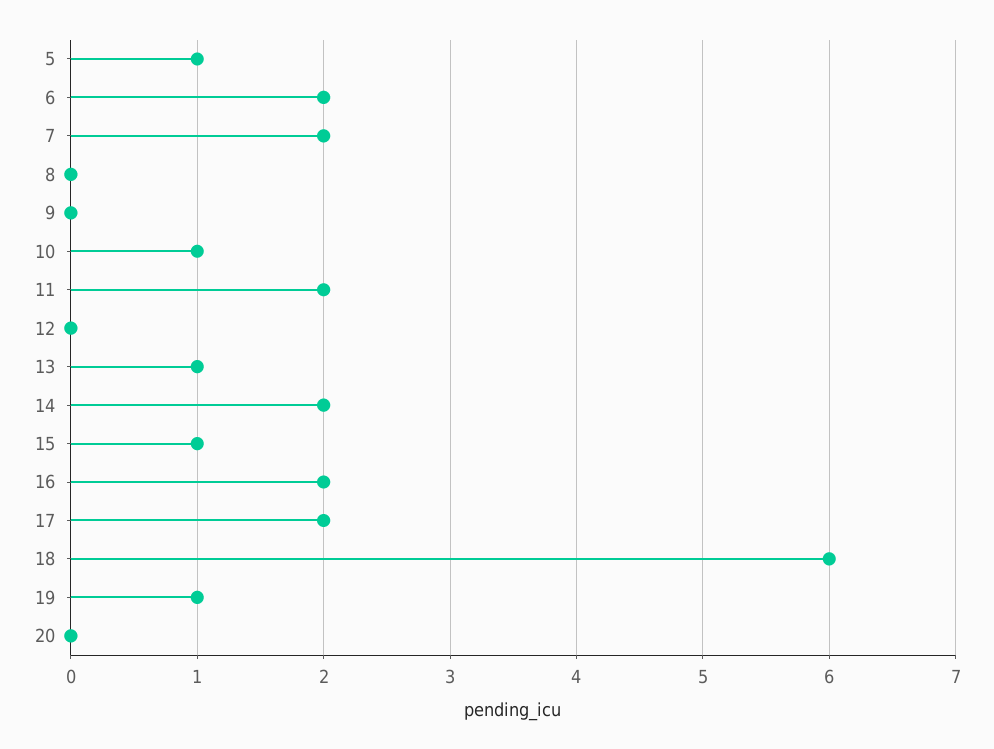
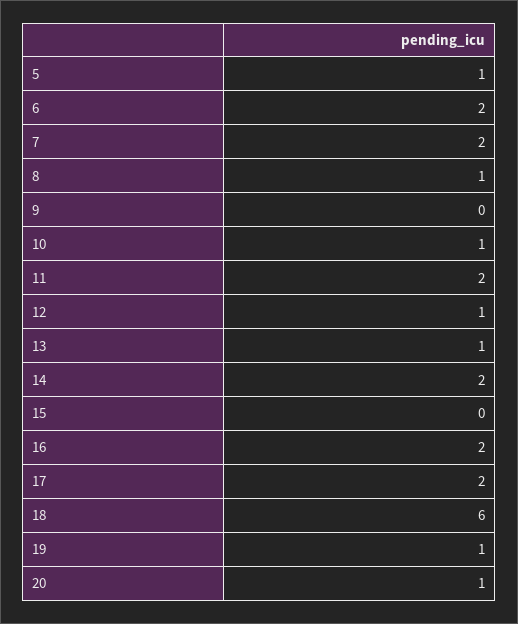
  {
    "5": 1,
    "6": 2,
    "7": 2,
-   "8": 0,
+   "8": 1,
    "9": 0,
    "10": 1,
    "11": 2,
-   "12": 0,
+   "12": 1,
    "13": 1,
    "14": 2,
-   "15": 1,
+   "15": 0,
    "16": 2,
    "17": 2,
    "18": 6,
    "19": 1,
-   "20": 0
+   "20": 1
  }

